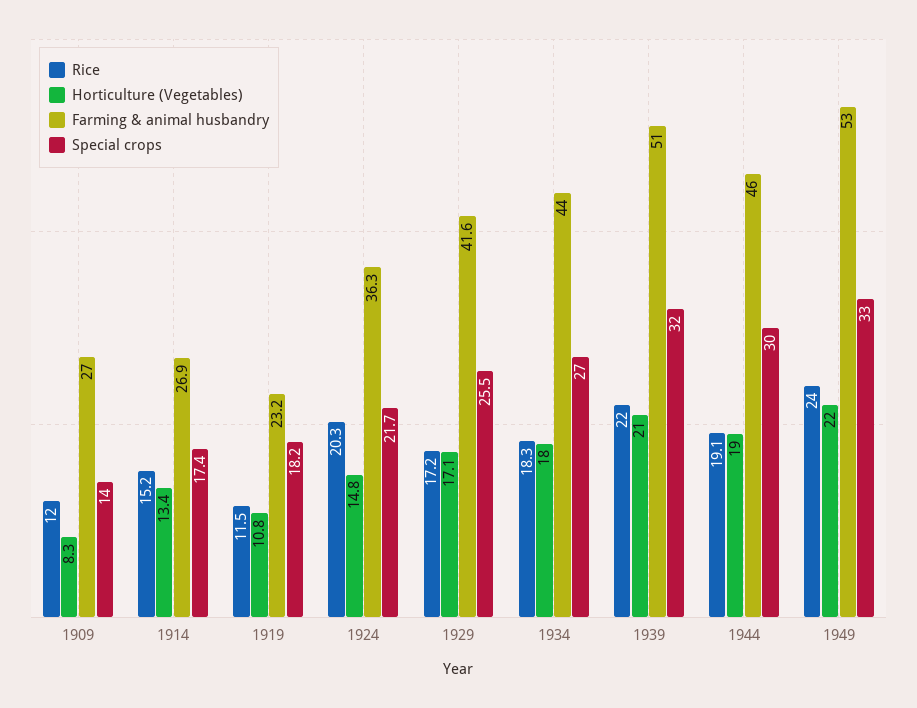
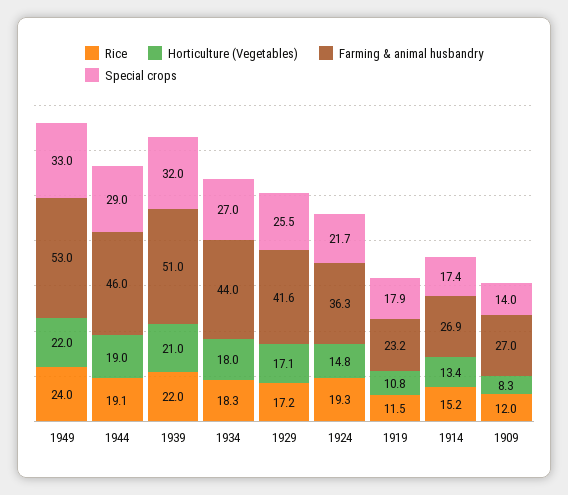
  {
    "Rice": {
      "1909": 12,
      "1914": 15.2,
      "1919": 11.5,
-     "1924": 20.3,
+     "1924": 19.3,
      "1929": 17.2,
      "1934": 18.3,
      "1939": 22,
      "1944": 19.1,
      "1949": 24
    },
    "Horticulture (Vegetables)": {
      "1909": 8.3,
      "1914": 13.4,
      "1919": 10.8,
      "1924": 14.8,
      "1929": 17.1,
      "1934": 18,
      "1939": 21,
      "1944": 19,
      "1949": 22
    },
    "Farming & animal husbandry": {
      "1909": 27,
      "1914": 26.9,
      "1919": 23.2,
      "1924": 36.3,
      "1929": 41.6,
      "1934": 44,
      "1939": 51,
      "1944": 46,
      "1949": 53
    },
    "Special crops": {
      "1909": 14,
      "1914": 17.4,
-     "1919": 18.2,
+     "1919": 17.9,
      "1924": 21.7,
      "1929": 25.5,
      "1934": 27,
      "1939": 32,
-     "1944": 30,
+     "1944": 29,
      "1949": 33
    }
  }

